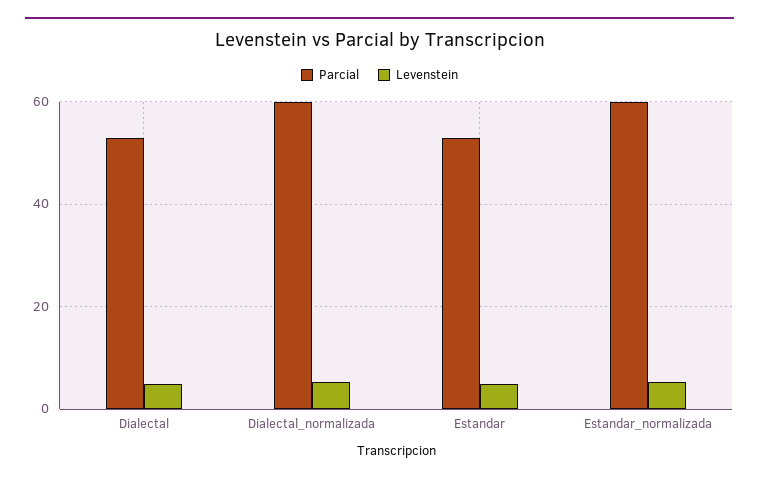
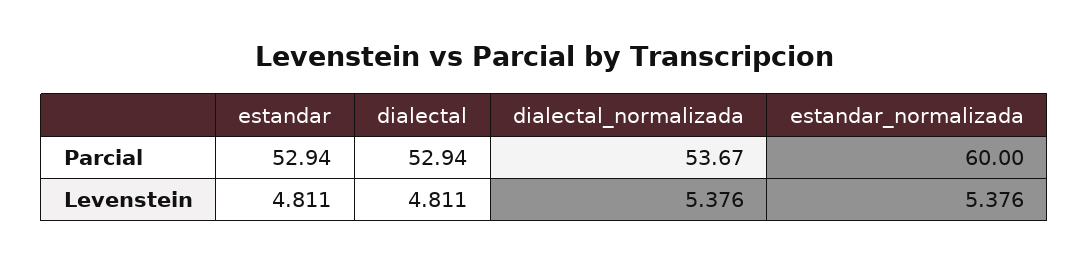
  {
    "Parcial": {
      "Dialectal": 52.94,
-     "Dialectal_normalizada": 60,
+     "Dialectal_normalizada": 53.67,
      "Estandar": 52.94,
      "Estandar_normalizada": 60
    },
    "Levenstein": {
      "Dialectal": 4.811,
      "Dialectal_normalizada": 5.376,
      "Estandar": 4.811,
      "Estandar_normalizada": 5.376
    }
  }

